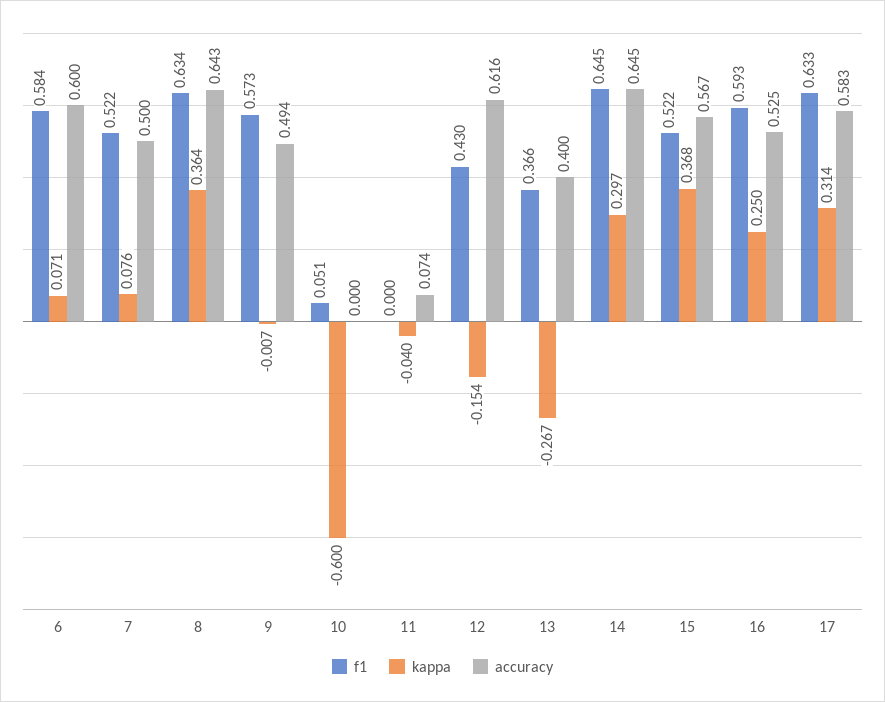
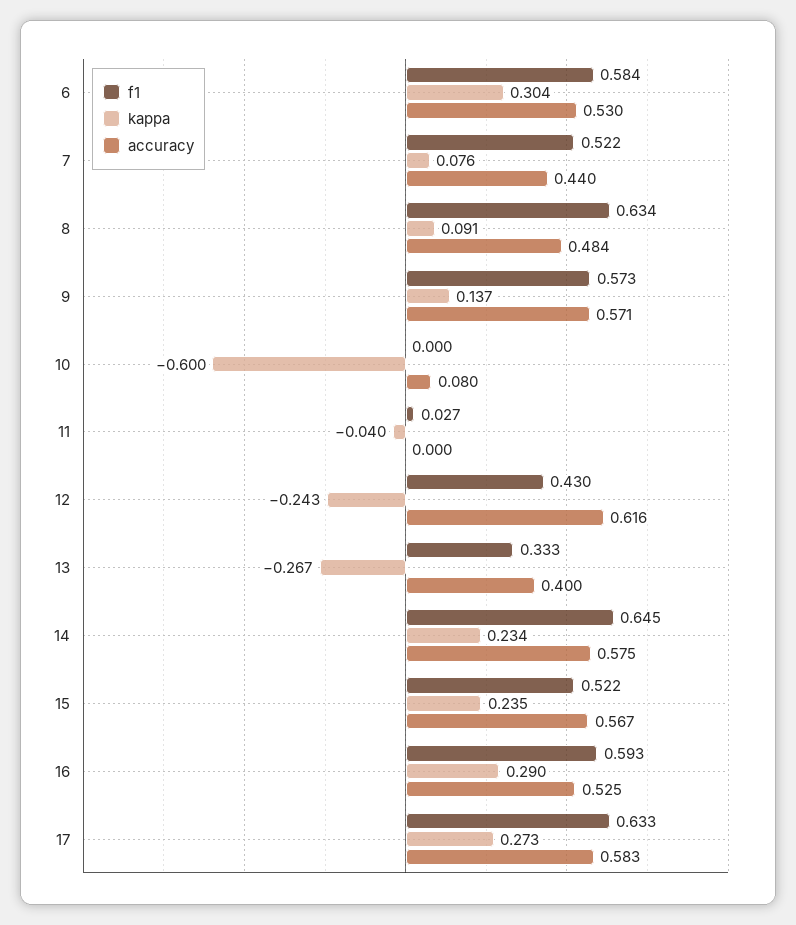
  {
    "f1": {
      "6": 0.584,
      "7": 0.522,
      "8": 0.634,
      "9": 0.573,
-     "10": 0.051,
+     "10": 0,
-     "11": 0,
+     "11": 0.027,
      "12": 0.43,
-     "13": 0.366,
+     "13": 0.333,
      "14": 0.645,
      "15": 0.522,
      "16": 0.593,
      "17": 0.633
    },
    "kappa": {
-     "6": 0.071,
+     "6": 0.304,
      "7": 0.076,
-     "8": 0.364,
+     "8": 0.091,
-     "9": -0.007,
+     "9": 0.137,
      "10": -0.6,
      "11": -0.04,
-     "12": -0.154,
+     "12": -0.243,
      "13": -0.267,
-     "14": 0.297,
+     "14": 0.234,
-     "15": 0.368,
+     "15": 0.235,
-     "16": 0.25,
+     "16": 0.29,
-     "17": 0.314
+     "17": 0.273
    },
    "accuracy": {
-     "6": 0.6,
+     "6": 0.53,
-     "7": 0.5,
+     "7": 0.44,
-     "8": 0.643,
+     "8": 0.484,
-     "9": 0.494,
+     "9": 0.571,
-     "10": 0,
+     "10": 0.08,
-     "11": 0.074,
+     "11": 0,
      "12": 0.616,
      "13": 0.4,
-     "14": 0.645,
+     "14": 0.575,
      "15": 0.567,
      "16": 0.525,
      "17": 0.583
    }
  }

